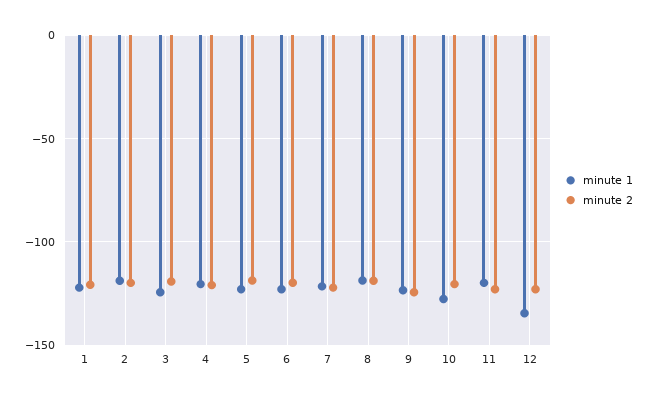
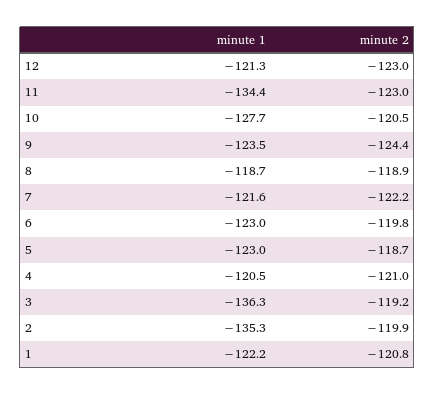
  {
    "minute 1": {
      "1": -122.2,
-     "2": -120,
+     "2": -135.3,
-     "3": -125,
+     "3": -136.3,
      "4": -120.5,
      "5": -123,
      "6": -123,
      "7": -121.6,
      "8": -118.7,
      "9": -123.5,
      "10": -127.7,
-     "11": -120,
+     "11": -134.4,
-     "12": -135
+     "12": -121.3
    },
    "minute 2": {
      "1": -120.8,
      "2": -119.9,
      "3": -119.2,
      "4": -121,
      "5": -118.7,
      "6": -119.8,
      "7": -122.2,
      "8": -118.9,
      "9": -124.4,
      "10": -120.5,
      "11": -123,
      "12": -123
    }
  }

